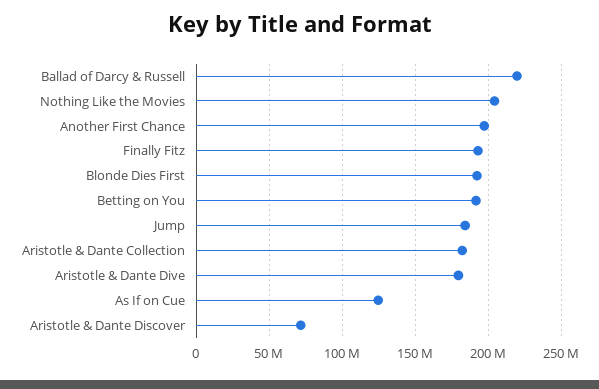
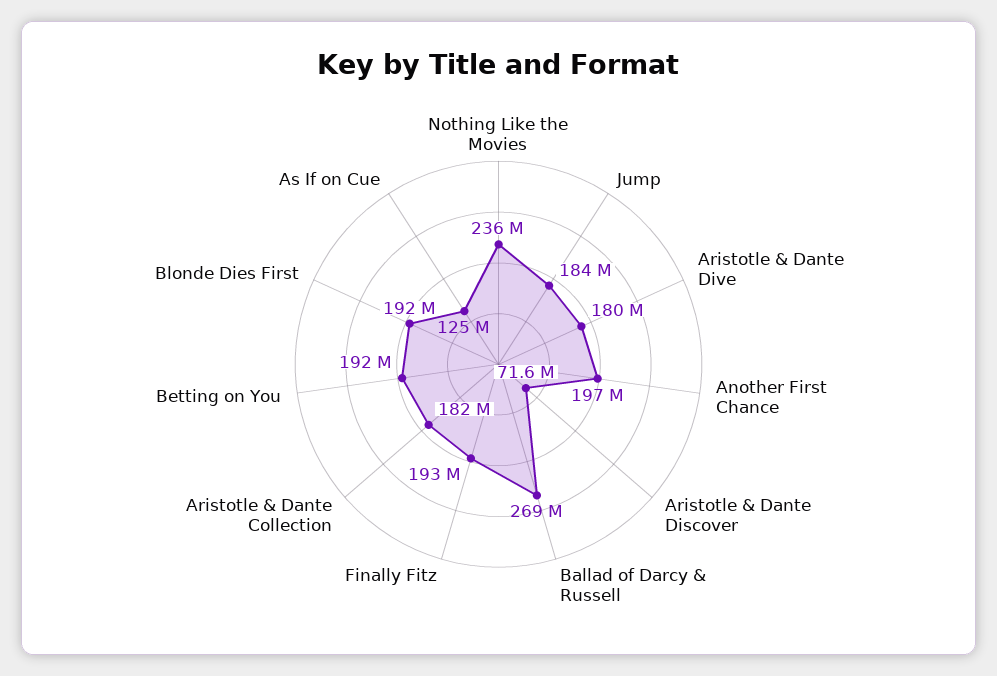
  {
-   "Ballad of Darcy & Russell": 220000000,
+   "Ballad of Darcy & Russell": 269000000,
-   "Nothing Like the Movies": 205000000,
+   "Nothing Like the Movies": 236000000,
    "Another First Chance": 197000000,
    "Finally Fitz": 193000000,
    "Blonde Dies First": 192000000,
    "Betting on You": 192000000,
    "Jump": 184000000,
    "Aristotle & Dante Collection": 182000000,
    "Aristotle & Dante Dive": 180000000,
    "As If on Cue": 125000000,
    "Aristotle & Dante Discover": 71600000
  }

